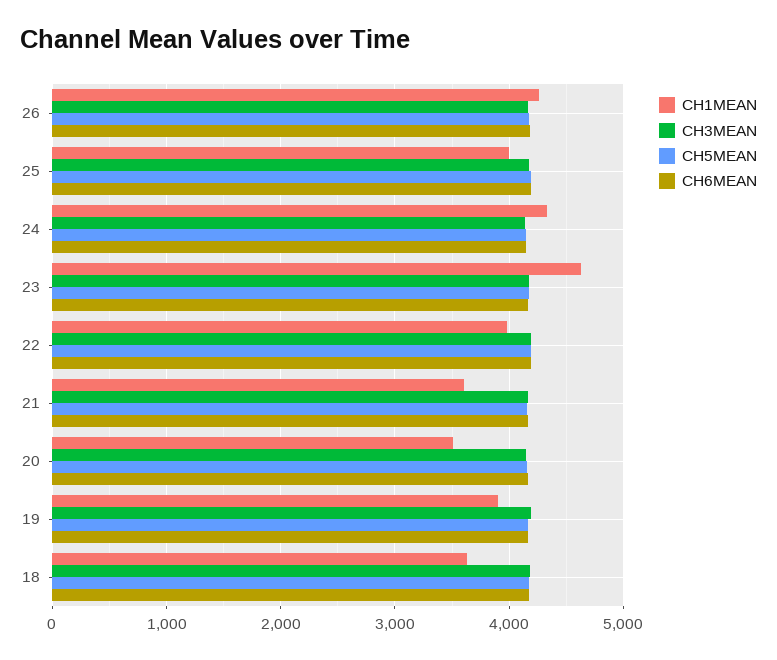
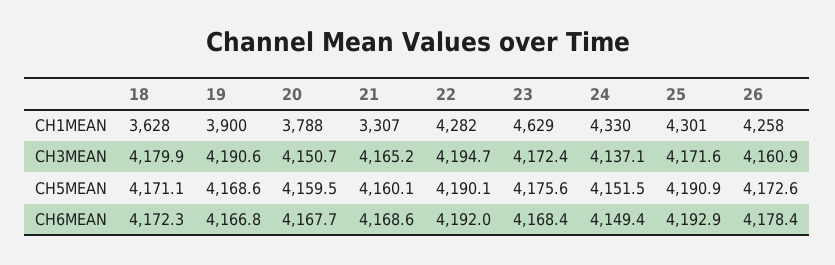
  {
    "CH1MEAN": {
      "26": 4258,
-     "25": 4000,
+     "25": 4301,
      "24": 4330,
      "23": 4629,
-     "22": 4000,
+     "22": 4282,
-     "21": 3600,
+     "21": 3307,
-     "20": 3500,
+     "20": 3788,
      "19": 3900,
      "18": 3628
    },
    "CH3MEAN": {
      "26": 4160.9,
      "25": 4171.6,
      "24": 4137.1,
      "23": 4172.4,
      "22": 4194.7,
      "21": 4165.2,
      "20": 4150.7,
      "19": 4190.6,
      "18": 4179.9
    },
    "CH5MEAN": {
      "26": 4172.6,
      "25": 4190.9,
      "24": 4151.5,
      "23": 4175.6,
      "22": 4190.1,
      "21": 4160.1,
      "20": 4159.5,
      "19": 4168.6,
      "18": 4171.1
    },
    "CH6MEAN": {
      "26": 4178.4,
      "25": 4192.9,
      "24": 4149.4,
      "23": 4168.4,
      "22": 4192,
      "21": 4168.6,
      "20": 4167.7,
      "19": 4166.8,
      "18": 4172.3
    }
  }

